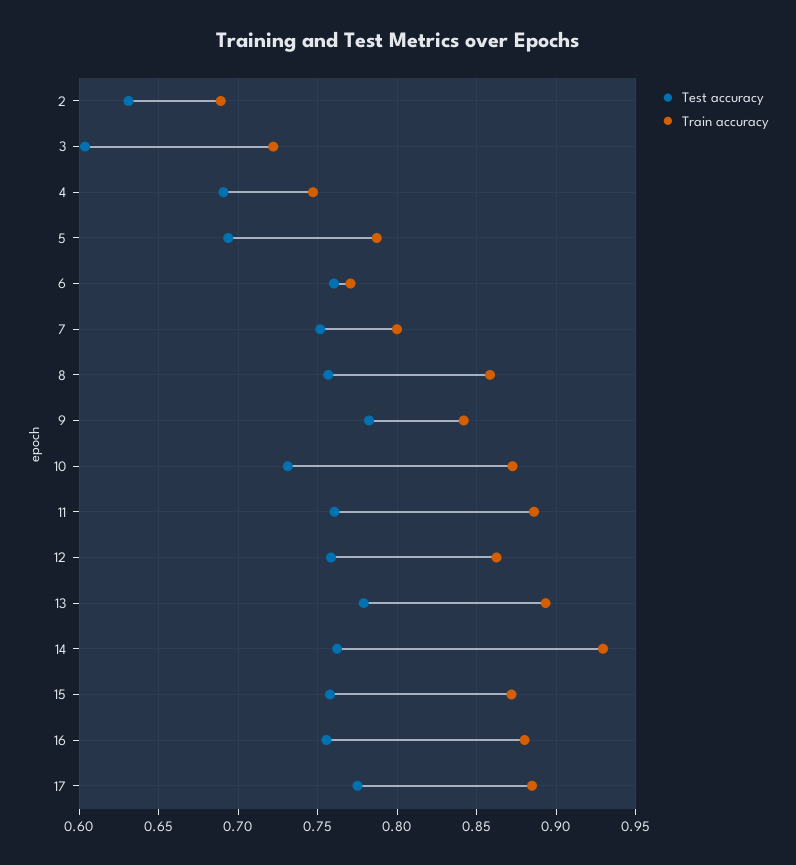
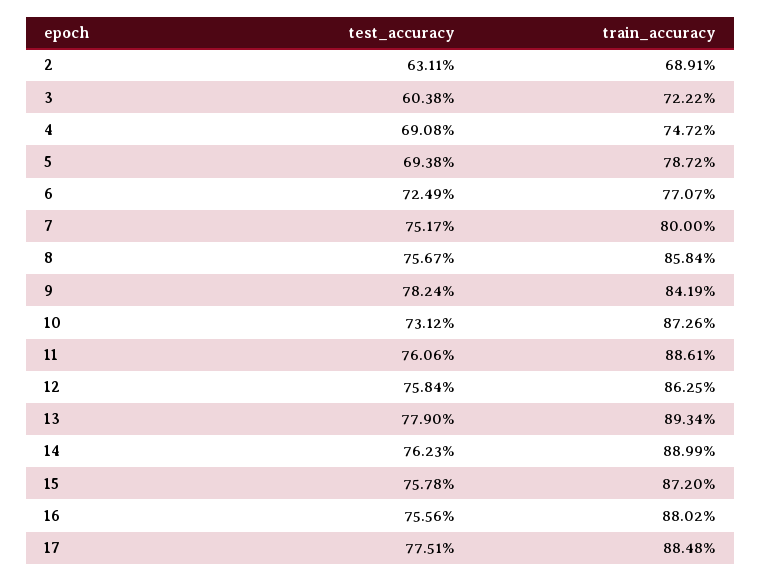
  {
    "Test accuracy": {
      "2": 0.6311,
      "3": 0.6038,
      "4": 0.6908,
      "5": 0.6938,
-     "6": 0.76,
+     "6": 0.7249,
      "7": 0.7517,
      "8": 0.7567,
      "9": 0.7824,
      "10": 0.7312,
      "11": 0.7606,
      "12": 0.7584,
      "13": 0.779,
      "14": 0.7623,
      "15": 0.7578,
      "16": 0.7556,
      "17": 0.7751
    },
    "Train accuracy": {
      "2": 0.6891,
      "3": 0.7222,
      "4": 0.7472,
      "5": 0.7872,
      "6": 0.7707,
      "7": 0.8,
      "8": 0.8584,
      "9": 0.8419,
      "10": 0.8726,
      "11": 0.8861,
      "12": 0.8625,
      "13": 0.8934,
-     "14": 0.93,
+     "14": 0.8899,
      "15": 0.872,
      "16": 0.8802,
      "17": 0.8848
    }
  }

